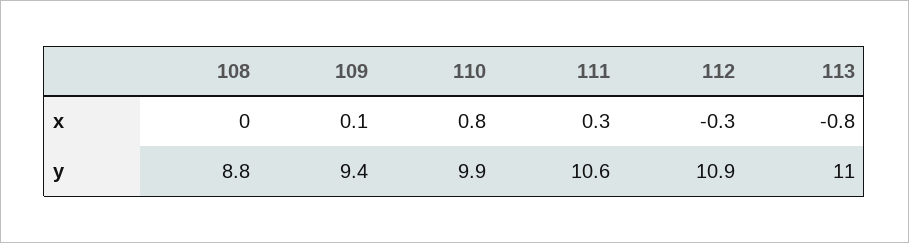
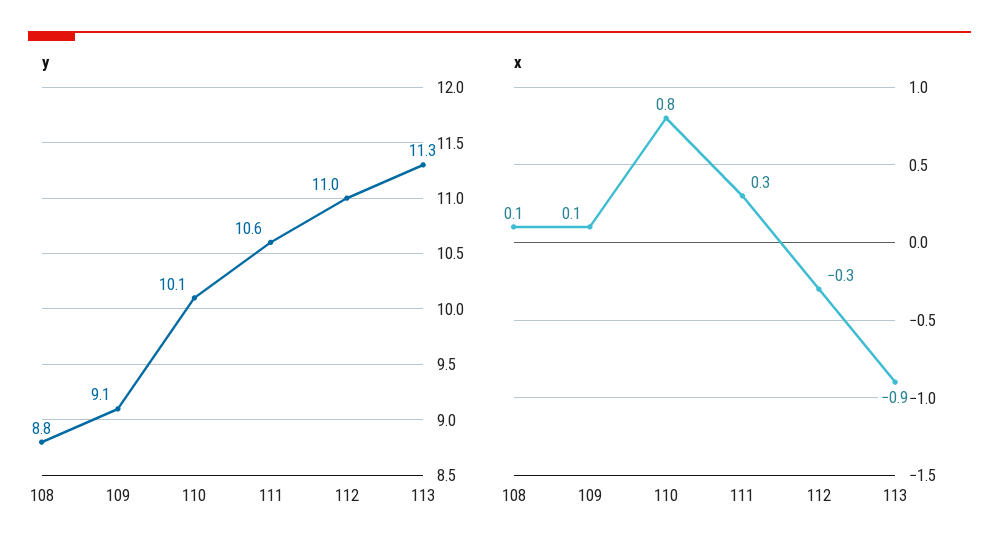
  {
    "x": {
-     "108": 0,
+     "108": 0.1,
      "109": 0.1,
      "110": 0.8,
      "111": 0.3,
      "112": -0.3,
-     "113": -0.8
+     "113": -0.9
    },
    "y": {
      "108": 8.8,
-     "109": 9.4,
+     "109": 9.1,
-     "110": 9.9,
+     "110": 10.1,
      "111": 10.6,
-     "112": 10.9,
+     "112": 11,
-     "113": 11
+     "113": 11.3
    }
  }

